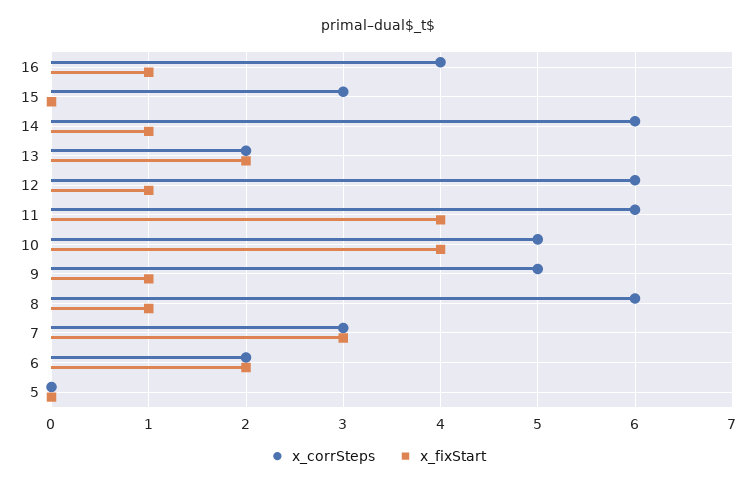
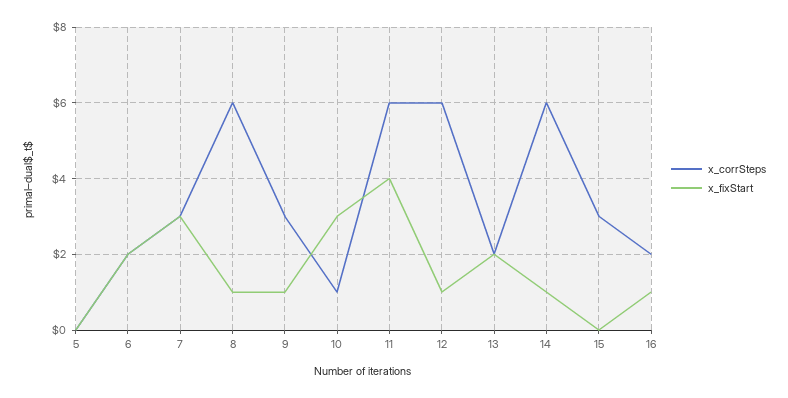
  {
    "x_corrSteps": {
-     "16": 4,
+     "16": 2,
      "15": 3,
      "14": 6,
      "13": 2,
      "12": 6,
      "11": 6,
-     "10": 5,
+     "10": 1,
-     "9": 5,
+     "9": 3,
      "8": 6,
      "7": 3,
      "6": 2,
      "5": 0
    },
    "x_fixStart": {
      "16": 1,
      "15": 0,
      "14": 1,
      "13": 2,
      "12": 1,
      "11": 4,
-     "10": 4,
+     "10": 3,
      "9": 1,
      "8": 1,
      "7": 3,
      "6": 2,
      "5": 0
    }
  }

